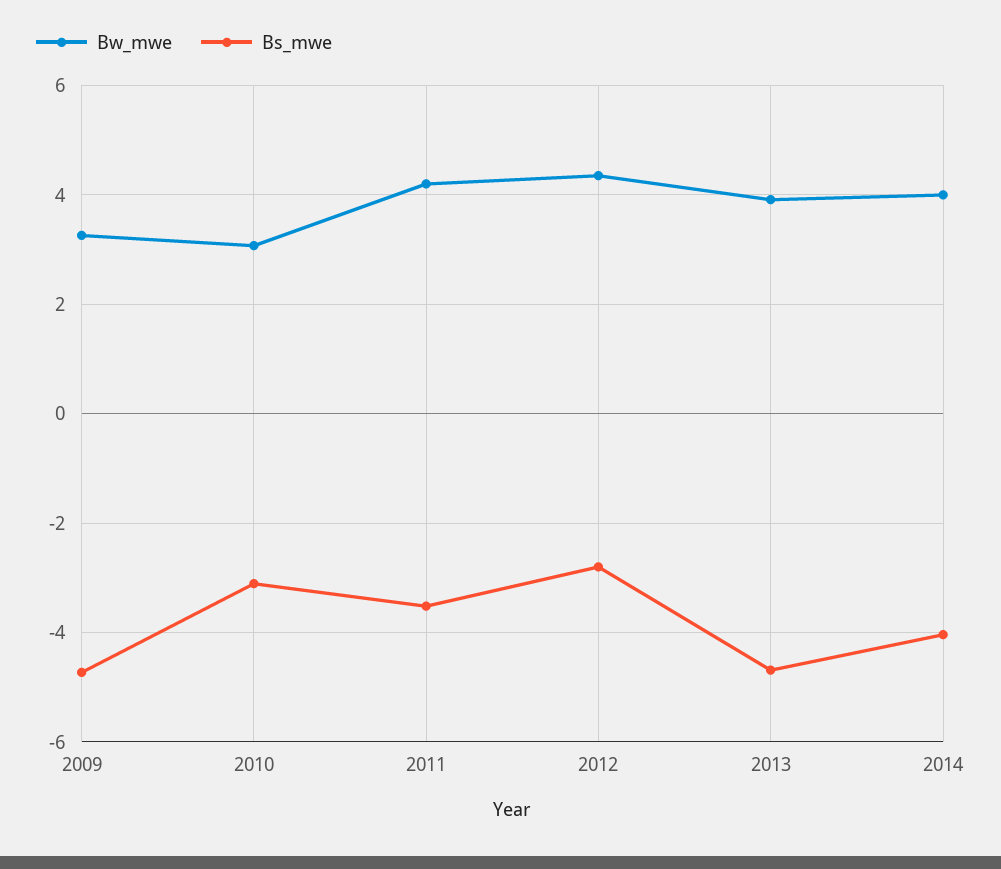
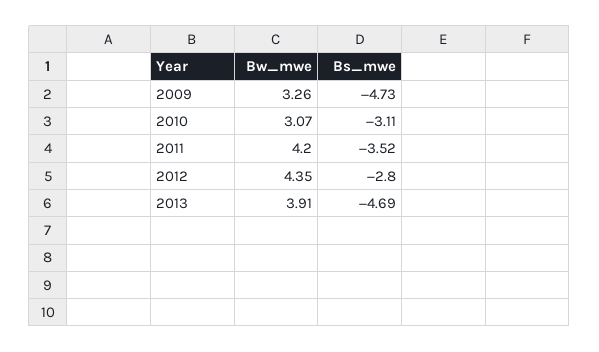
  {
    "Bw_mwe": {
      "2009": 3.26,
      "2010": 3.07,
      "2011": 4.2,
      "2012": 4.35,
-     "2013": 3.91,
+     "2013": 3.91
-     "2014": 4
    },
    "Bs_mwe": {
      "2009": -4.73,
      "2010": -3.11,
      "2011": -3.52,
      "2012": -2.8,
-     "2013": -4.69,
+     "2013": -4.69
-     "2014": -4
    }
  }

